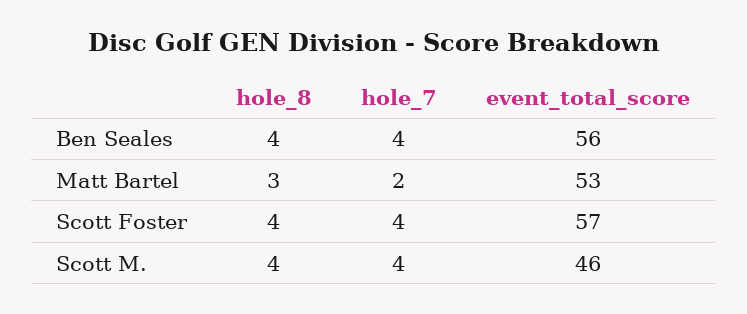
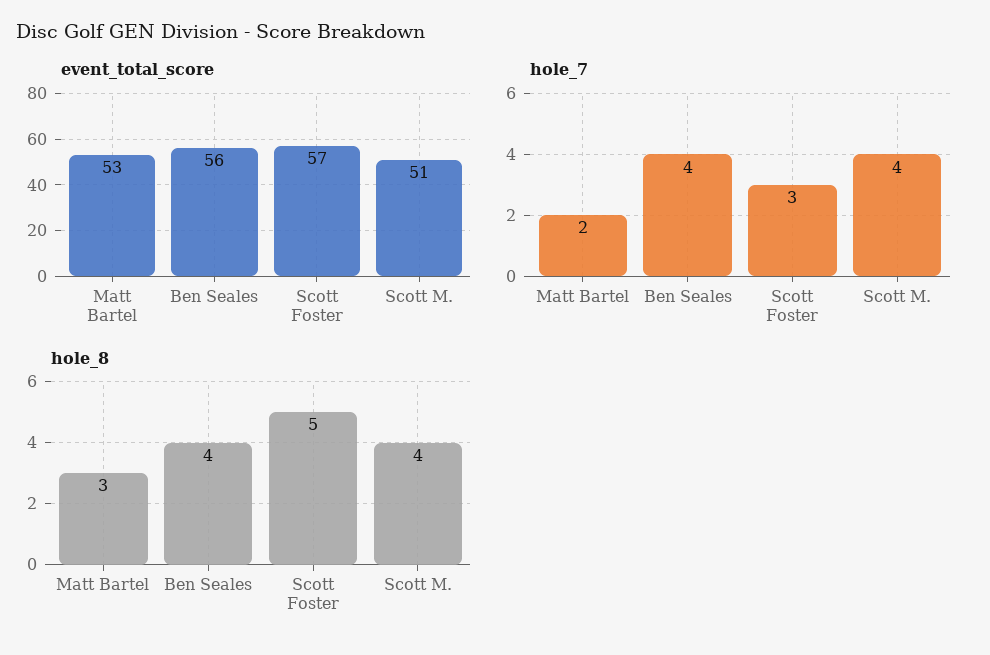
  {
    "hole_8": {
      "Ben Seales": 4,
      "Matt Bartel": 3,
-     "Scott Foster": 4,
+     "Scott Foster": 5,
      "Scott M.": 4
    },
    "hole_7": {
      "Ben Seales": 4,
      "Matt Bartel": 2,
-     "Scott Foster": 4,
+     "Scott Foster": 3,
      "Scott M.": 4
    },
    "event_total_score": {
      "Ben Seales": 56,
      "Matt Bartel": 53,
      "Scott Foster": 57,
-     "Scott M.": 46
+     "Scott M.": 51
    }
  }

